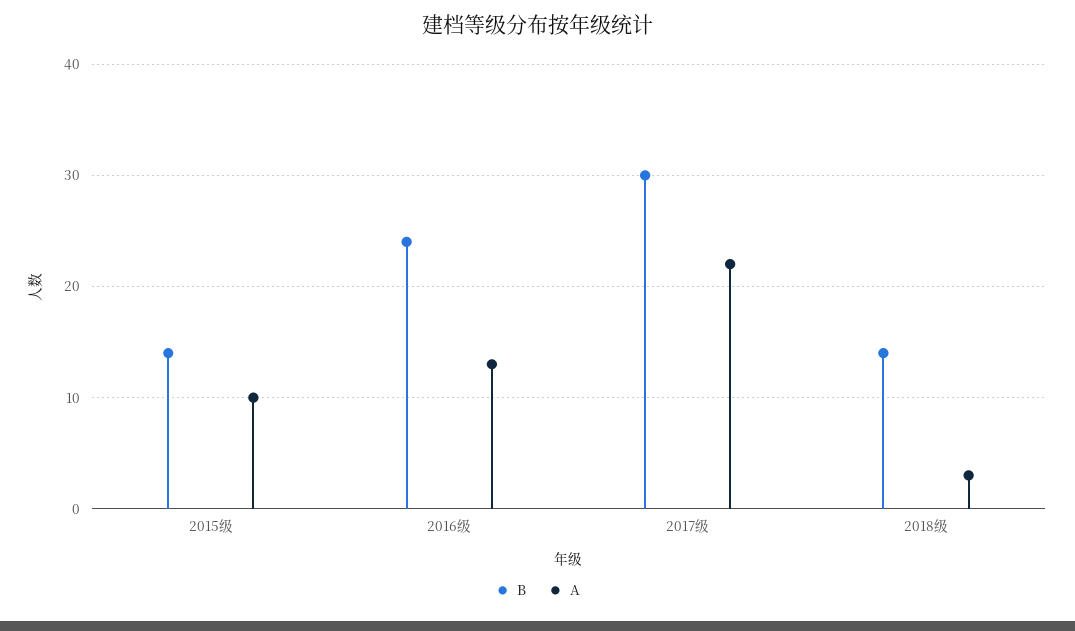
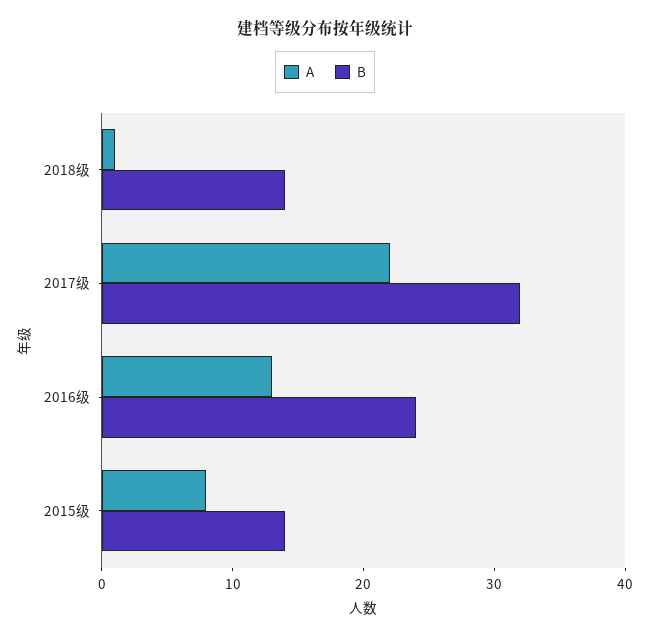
  {
    "B": {
      "2015级": 14,
      "2016级": 24,
-     "2017级": 30,
+     "2017级": 32,
      "2018级": 14
    },
    "A": {
-     "2015级": 10,
+     "2015级": 8,
      "2016级": 13,
      "2017级": 22,
-     "2018级": 3
+     "2018级": 1
    }
  }

